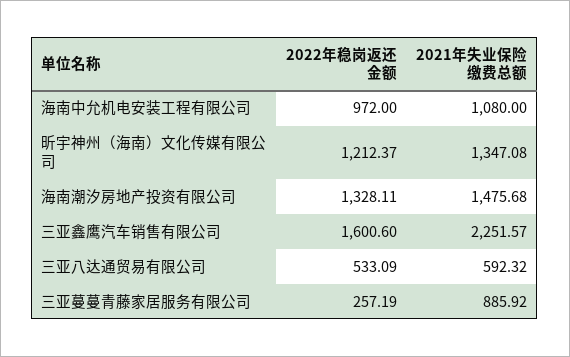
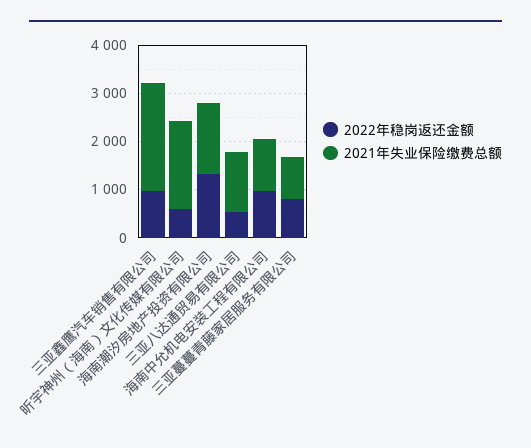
  {
    "2022年稳岗返还金额": {
      "海南中允机电安装工程有限公司": 972,
-     "昕宇神州（海南）文化传媒有限公司": 1212.37,
+     "昕宇神州（海南）文化传媒有限公司": 600,
      "海南潮汐房地产投资有限公司": 1328.11,
-     "三亚鑫鹰汽车销售有限公司": 1600.6,
+     "三亚鑫鹰汽车销售有限公司": 1000,
      "三亚八达通贸易有限公司": 533.09,
-     "三亚蔓蔓青藤家居服务有限公司": 257.19
+     "三亚蔓蔓青藤家居服务有限公司": 800
    },
    "2021年失业保险缴费总额": {
      "海南中允机电安装工程有限公司": 1080,
-     "昕宇神州（海南）文化传媒有限公司": 1347.08,
+     "昕宇神州（海南）文化传媒有限公司": 1800,
      "海南潮汐房地产投资有限公司": 1475.68,
      "三亚鑫鹰汽车销售有限公司": 2251.57,
-     "三亚八达通贸易有限公司": 592.32,
+     "三亚八达通贸易有限公司": 1200,
      "三亚蔓蔓青藤家居服务有限公司": 885.92
    }
  }

